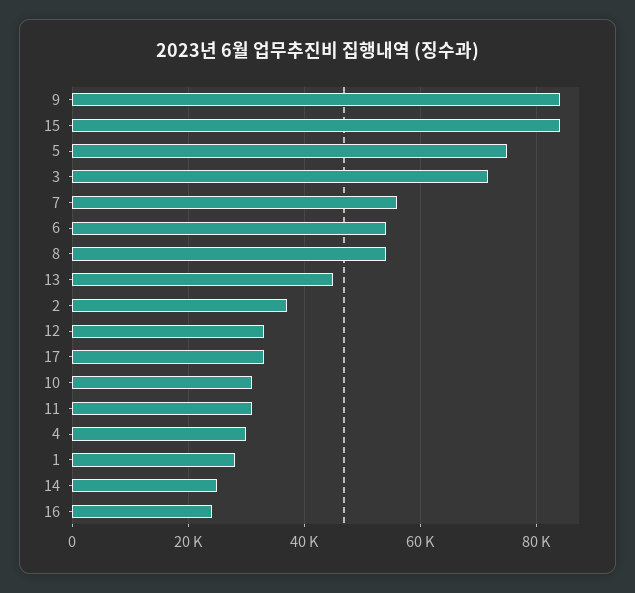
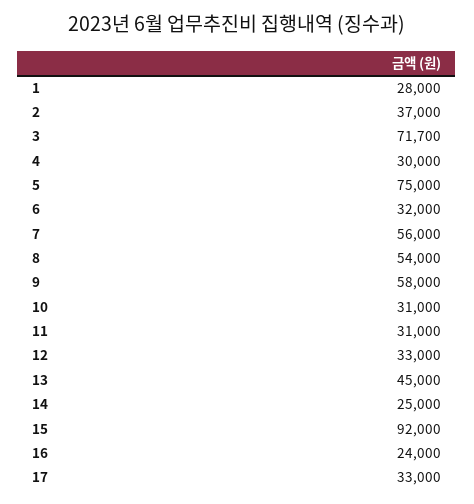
  {
-   "9": 84000,
+   "9": 58000,
-   "15": 84000,
+   "15": 92000,
    "5": 75000,
    "3": 71700,
    "7": 56000,
-   "6": 54000,
+   "6": 32000,
    "8": 54000,
    "13": 45000,
    "2": 37000,
    "12": 33000,
    "17": 33000,
    "10": 31000,
    "11": 31000,
    "4": 30000,
    "1": 28000,
    "14": 25000,
    "16": 24000
  }

